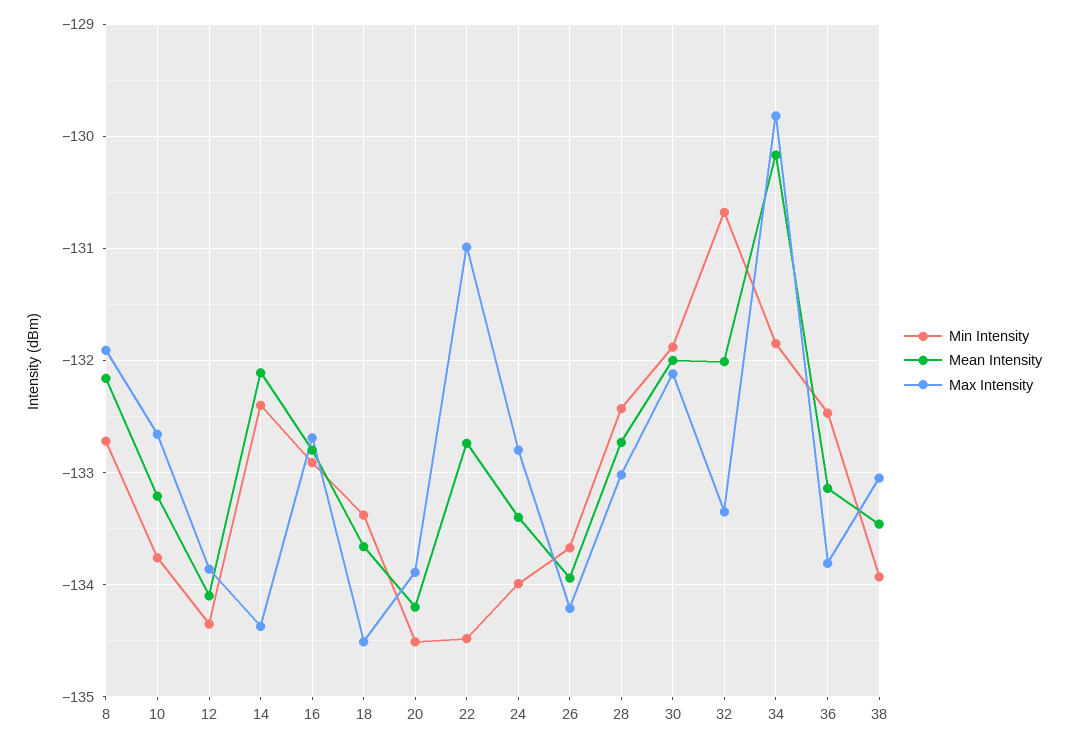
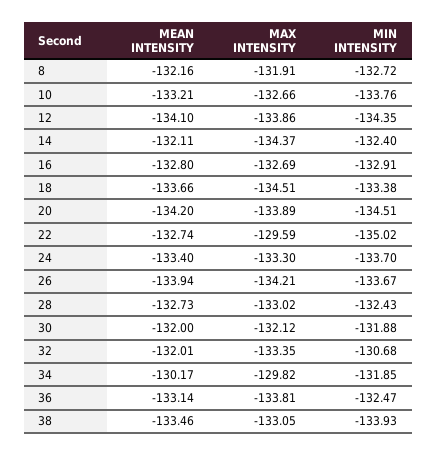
  {
    "Min Intensity": {
      "8": -132.72,
      "10": -133.76,
      "12": -134.35,
      "14": -132.4,
      "16": -132.91,
      "18": -133.38,
      "20": -134.51,
-     "22": -134.5,
+     "22": -135.02,
-     "24": -134,
+     "24": -133.7,
      "26": -133.67,
      "28": -132.43,
      "30": -131.88,
      "32": -130.68,
      "34": -131.85,
      "36": -132.47,
      "38": -133.93
    },
    "Mean Intensity": {
      "8": -132.16,
      "10": -133.21,
      "12": -134.1,
      "14": -132.11,
      "16": -132.8,
      "18": -133.66,
      "20": -134.2,
      "22": -132.74,
      "24": -133.4,
      "26": -133.94,
      "28": -132.73,
      "30": -132,
      "32": -132.01,
      "34": -130.17,
      "36": -133.14,
      "38": -133.46
    },
    "Max Intensity": {
      "8": -131.91,
      "10": -132.66,
      "12": -133.86,
      "14": -134.37,
      "16": -132.69,
      "18": -134.51,
      "20": -133.89,
-     "22": -131,
+     "22": -129.59,
-     "24": -132.8,
+     "24": -133.3,
      "26": -134.21,
      "28": -133.02,
      "30": -132.12,
      "32": -133.35,
      "34": -129.82,
      "36": -133.81,
      "38": -133.05
    }
  }

